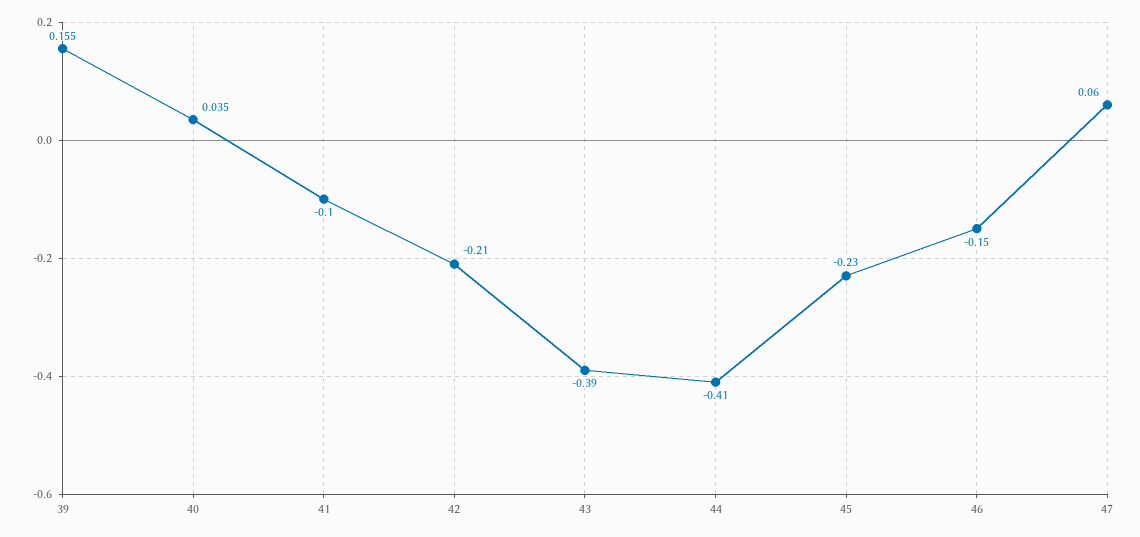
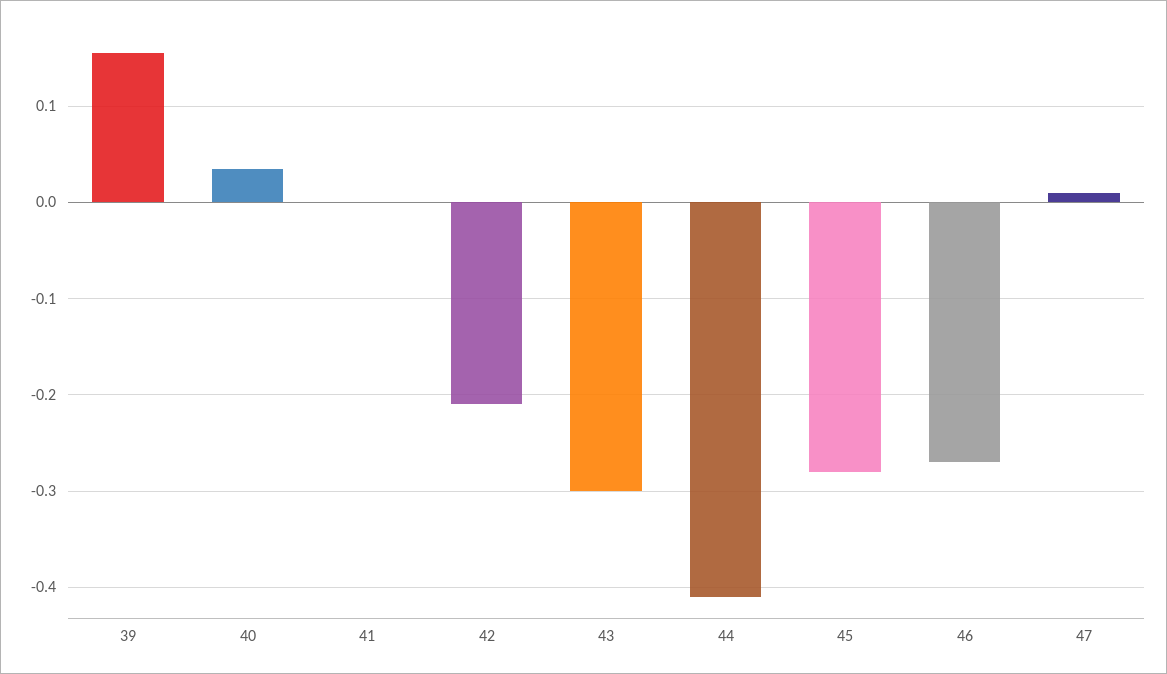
  {
    "39": 0.155,
    "40": 0.035,
-   "41": -0.1,
+   "41": 0,
    "42": -0.21,
-   "43": -0.39,
+   "43": -0.3,
    "44": -0.41,
-   "45": -0.23,
+   "45": -0.28,
-   "46": -0.15,
+   "46": -0.27,
-   "47": 0.06
+   "47": 0.01
  }

